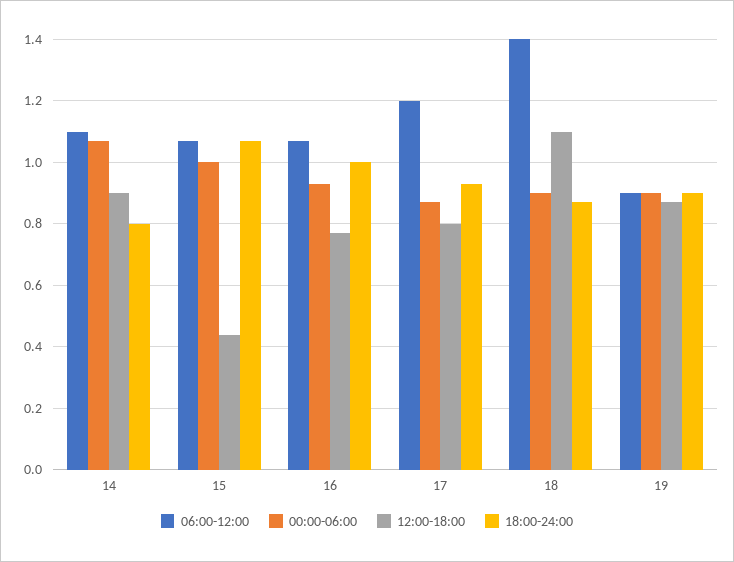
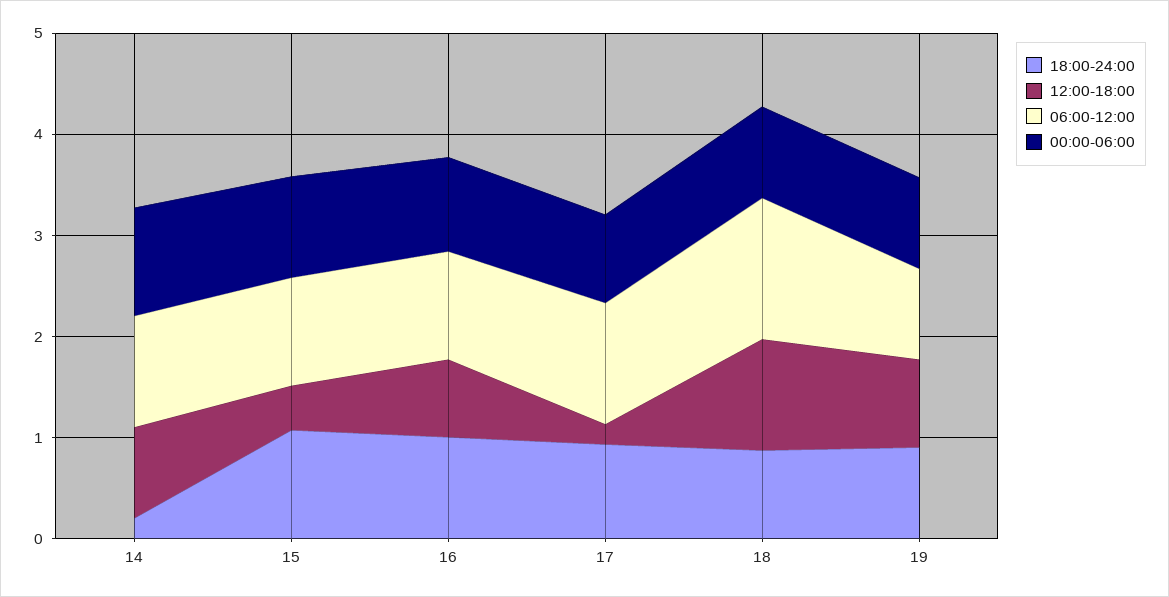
  {
    "06:00-12:00": {
      "14": 1.1,
      "15": 1.05,
      "16": 1.05,
      "17": 1.2,
      "18": 1.4,
      "19": 0.9
    },
    "00:00-06:00": {
      "14": 1.05,
      "15": 1,
      "16": 0.95,
      "17": 0.85,
      "18": 0.9,
      "19": 0.9
    },
    "12:00-18:00": {
      "14": 0.9,
      "15": 0.45,
      "16": 0.75,
-     "17": 0.8,
+     "17": 0.2,
      "18": 1.1,
      "19": 0.85
    },
    "18:00-24:00": {
-     "14": 0.8,
+     "14": 0.2,
      "15": 1.05,
      "16": 1,
      "17": 0.95,
      "18": 0.85,
      "19": 0.9
    }
  }

